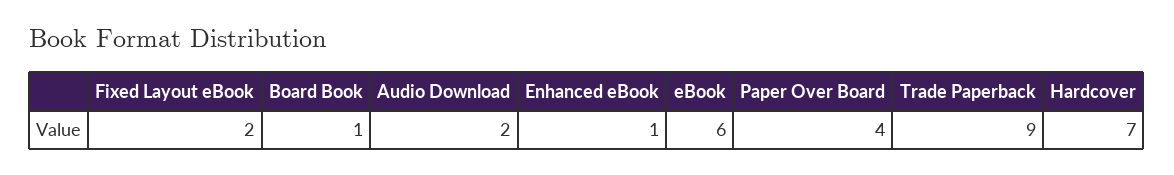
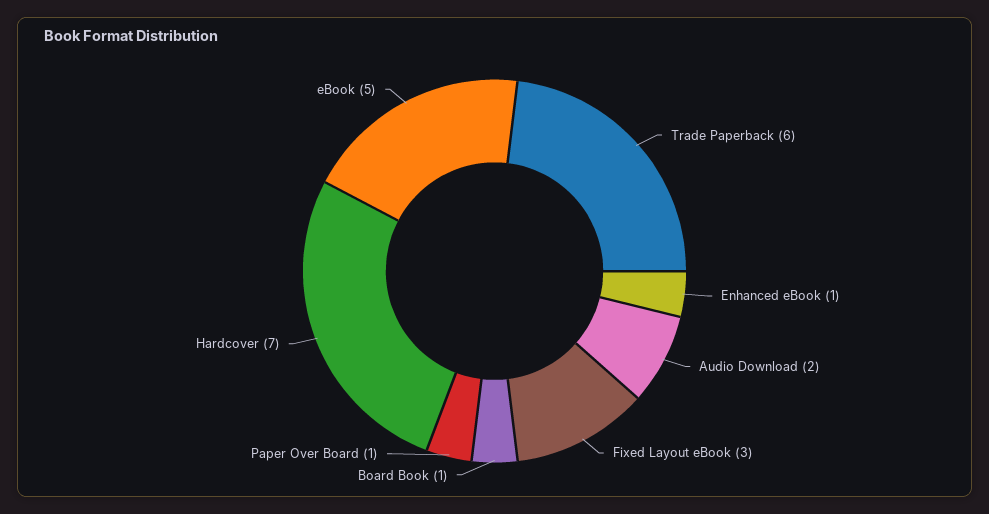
  {
-   "Fixed Layout eBook": 2,
+   "Fixed Layout eBook": 3,
    "Board Book": 1,
    "Audio Download": 2,
    "Enhanced eBook": 1,
-   "eBook": 6,
+   "eBook": 5,
-   "Paper Over Board": 4,
+   "Paper Over Board": 1,
-   "Trade Paperback": 9,
+   "Trade Paperback": 6,
    "Hardcover": 7
  }

